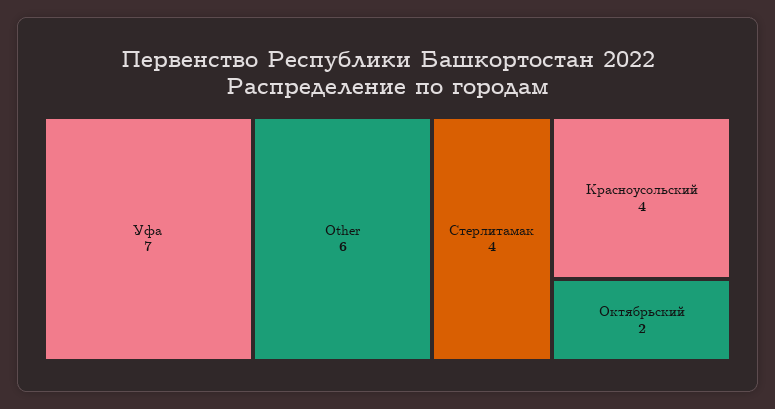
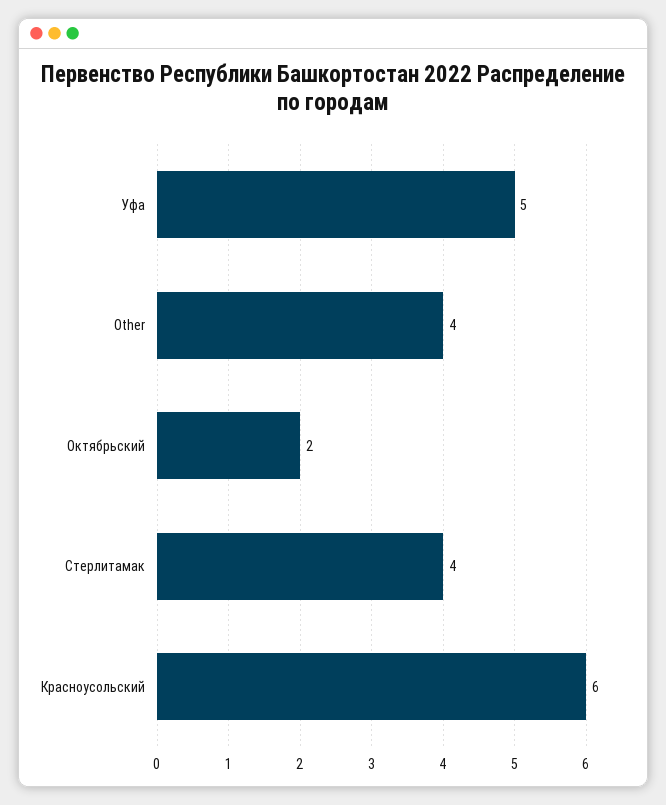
  {
-   "Уфа": 7,
+   "Уфа": 5,
-   "Other": 6,
+   "Other": 4,
    "Стерлитамак": 4,
-   "Красноусольский": 4,
+   "Красноусольский": 6,
    "Октябрьский": 2
  }

